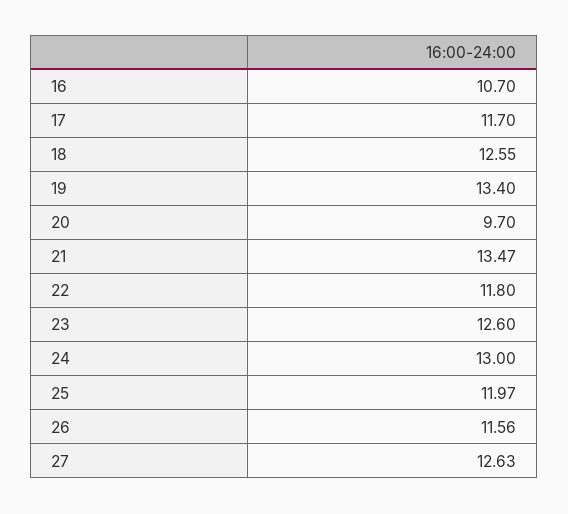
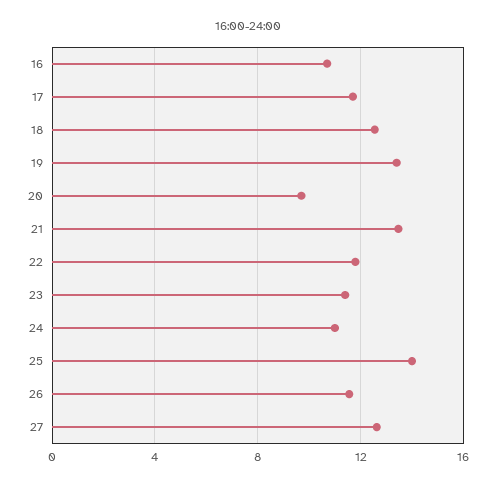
  {
    "16": 10.7,
    "17": 11.7,
    "18": 12.55,
    "19": 13.4,
    "20": 9.7,
    "21": 13.47,
    "22": 11.8,
-   "23": 12.6,
+   "23": 11.5,
-   "24": 13,
+   "24": 11,
-   "25": 11.97,
+   "25": 14,
    "26": 11.56,
    "27": 12.63
  }

